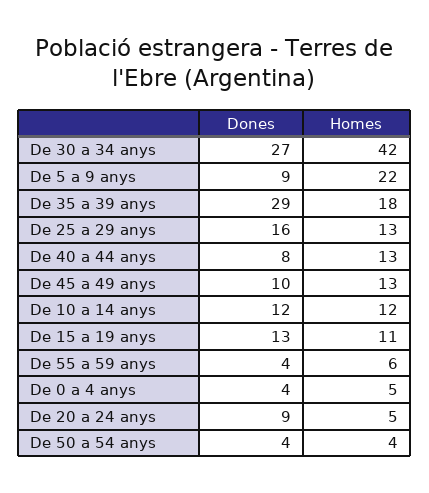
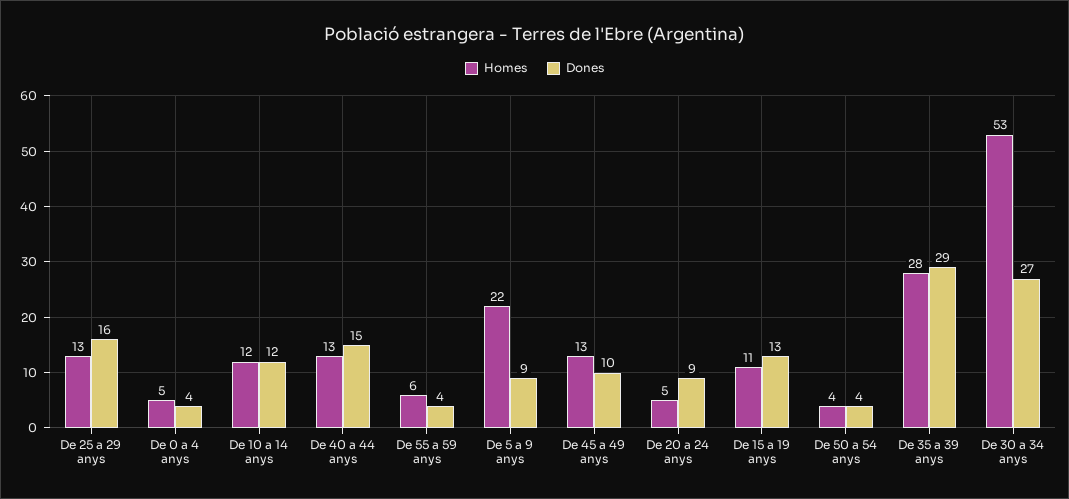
  {
    "Dones": {
      "De 30 a 34 anys": 27,
      "De 5 a 9 anys": 9,
      "De 35 a 39 anys": 29,
      "De 25 a 29 anys": 16,
-     "De 40 a 44 anys": 8,
+     "De 40 a 44 anys": 15,
      "De 45 a 49 anys": 10,
      "De 10 a 14 anys": 12,
      "De 15 a 19 anys": 13,
      "De 55 a 59 anys": 4,
      "De 0 a 4 anys": 4,
      "De 20 a 24 anys": 9,
      "De 50 a 54 anys": 4
    },
    "Homes": {
-     "De 30 a 34 anys": 42,
+     "De 30 a 34 anys": 53,
      "De 5 a 9 anys": 22,
-     "De 35 a 39 anys": 18,
+     "De 35 a 39 anys": 28,
      "De 25 a 29 anys": 13,
      "De 40 a 44 anys": 13,
      "De 45 a 49 anys": 13,
      "De 10 a 14 anys": 12,
      "De 15 a 19 anys": 11,
      "De 55 a 59 anys": 6,
      "De 0 a 4 anys": 5,
      "De 20 a 24 anys": 5,
      "De 50 a 54 anys": 4
    }
  }

